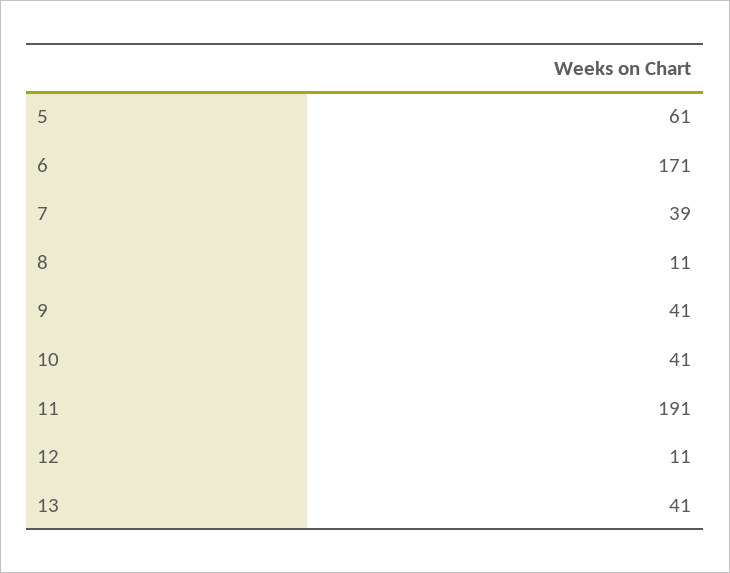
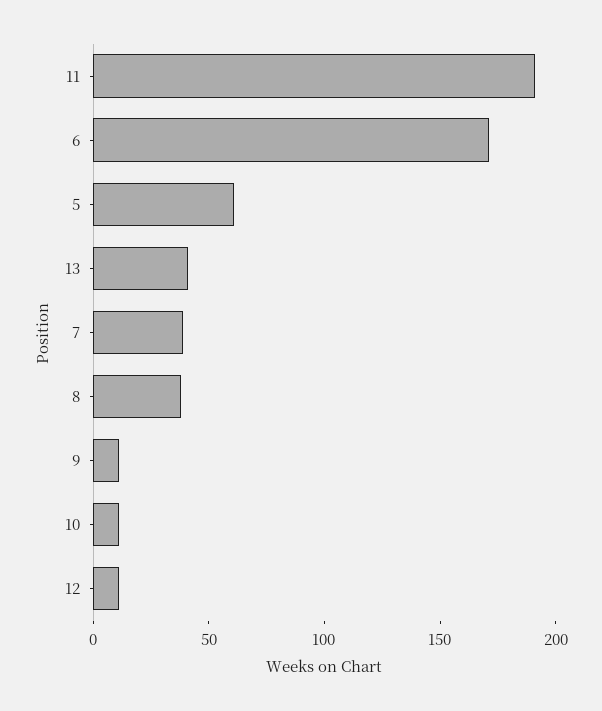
  {
    "5": 61,
    "6": 171,
    "7": 39,
-   "8": 11,
+   "8": 40,
-   "9": 41,
+   "9": 10,
-   "10": 41,
+   "10": 10,
    "11": 191,
    "12": 11,
    "13": 41
  }

